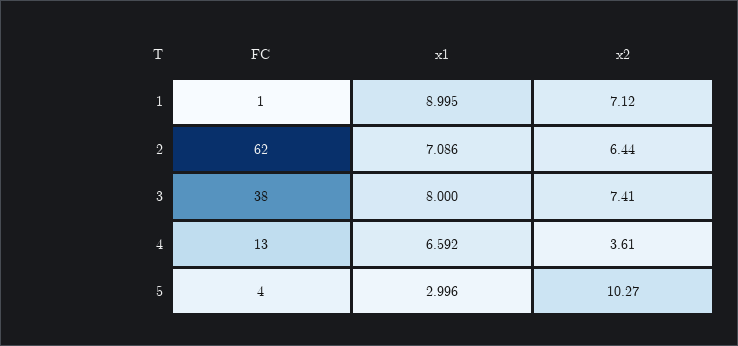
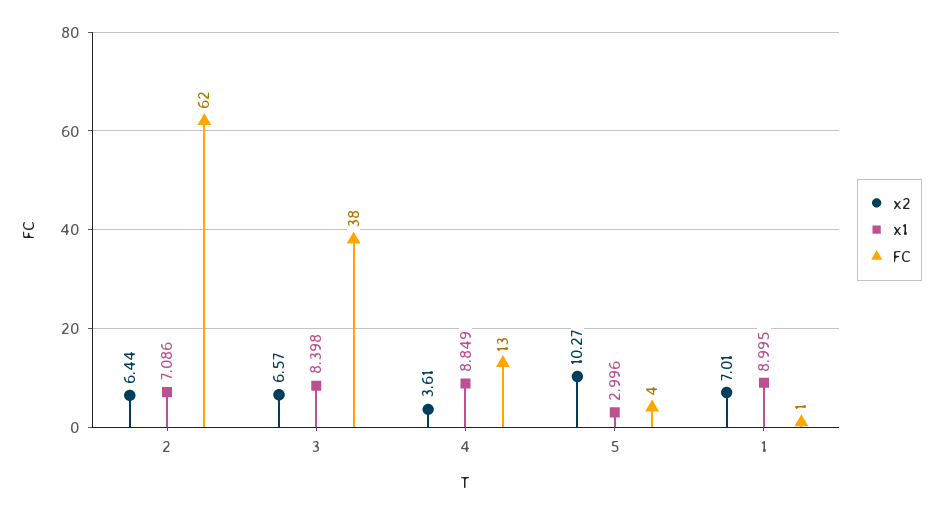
  {
    "FC": {
      "1": 1,
      "2": 62,
      "3": 38,
      "4": 13,
      "5": 4
    },
    "x1": {
      "1": 8.995,
      "2": 7.086,
-     "3": 8,
+     "3": 8.398,
-     "4": 6.592,
+     "4": 8.849,
      "5": 2.996
    },
    "x2": {
-     "1": 7.12,
+     "1": 7.01,
      "2": 6.44,
-     "3": 7.41,
+     "3": 6.57,
      "4": 3.61,
      "5": 10.27
    }
  }

